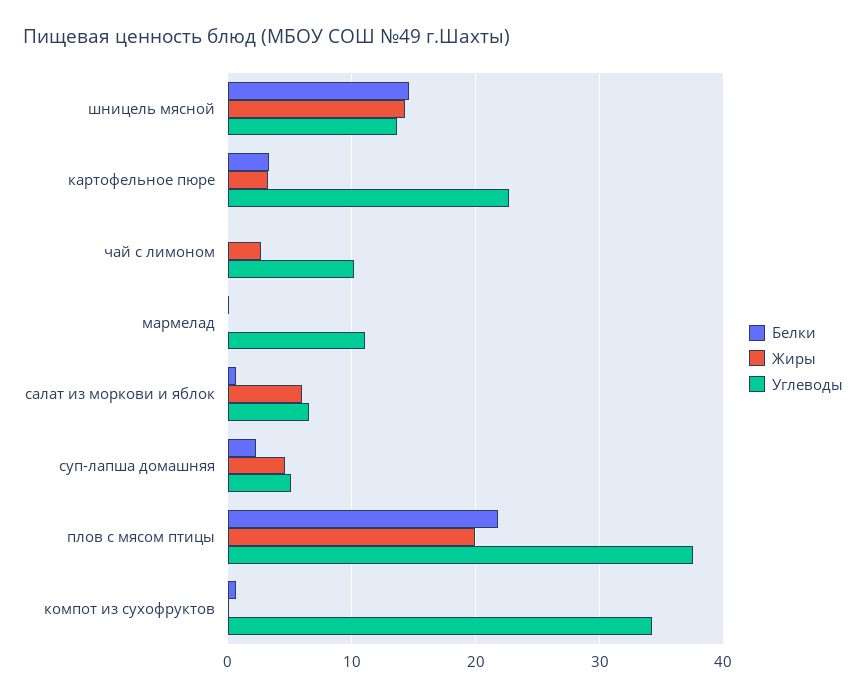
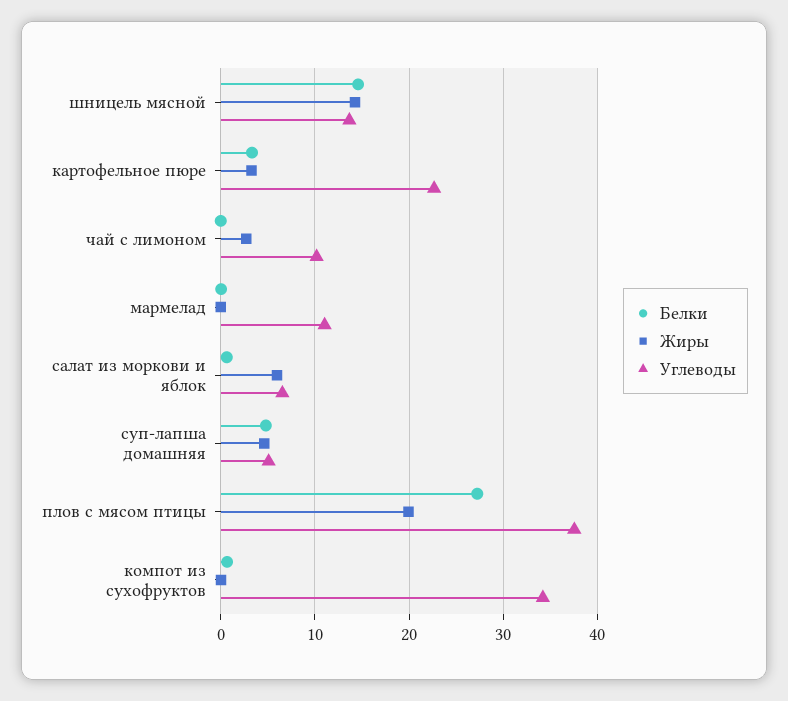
  {
    "Белки": {
      "шницель мясной": 15,
      "картофельное пюре": 3,
      "чай с лимоном": 0,
      "мармелад": 0,
      "салат из моркови и яблок": 1,
-     "суп-лапша домашняя": 2,
+     "суп-лапша домашняя": 5,
-     "плов с мясом птицы": 22,
+     "плов с мясом птицы": 27,
      "компот из сухофруктов": 1
    },
    "Жиры": {
      "шницель мясной": 14,
      "картофельное пюре": 3,
      "чай с лимоном": 3,
      "мармелад": 0,
      "салат из моркови и яблок": 6,
      "суп-лапша домашняя": 5,
      "плов с мясом птицы": 20,
      "компот из сухофруктов": 0
    },
    "Углеводы": {
      "шницель мясной": 14,
      "картофельное пюре": 23,
      "чай с лимоном": 10,
      "мармелад": 11,
      "салат из моркови и яблок": 7,
      "суп-лапша домашняя": 5,
      "плов с мясом птицы": 38,
      "компот из сухофруктов": 34
    }
  }

